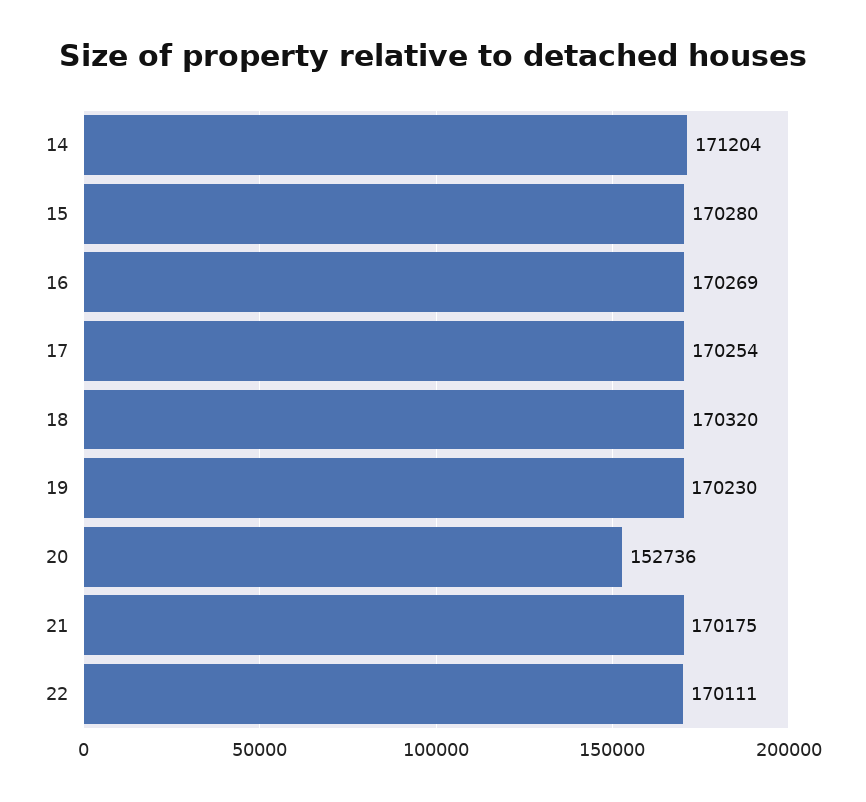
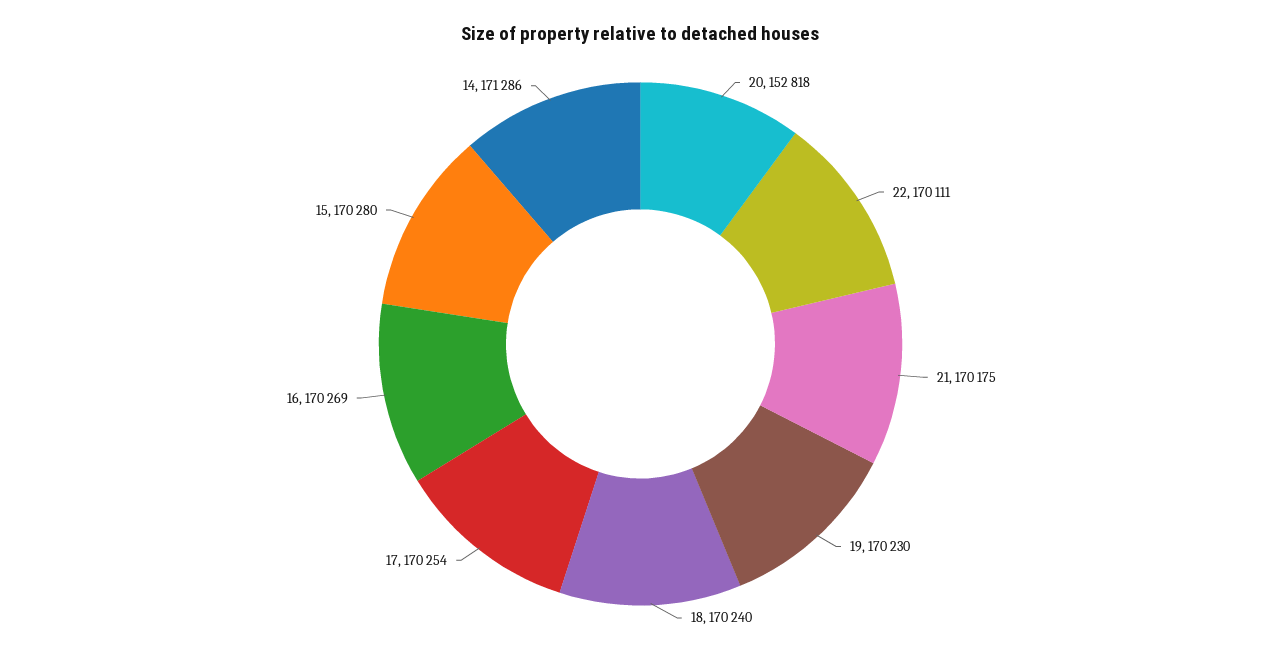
  {
-   "14": 171204,
+   "14": 171286,
    "15": 170280,
    "16": 170269,
    "17": 170254,
-   "18": 170320,
+   "18": 170240,
    "19": 170230,
-   "20": 152736,
+   "20": 152818,
    "21": 170175,
    "22": 170111
  }

